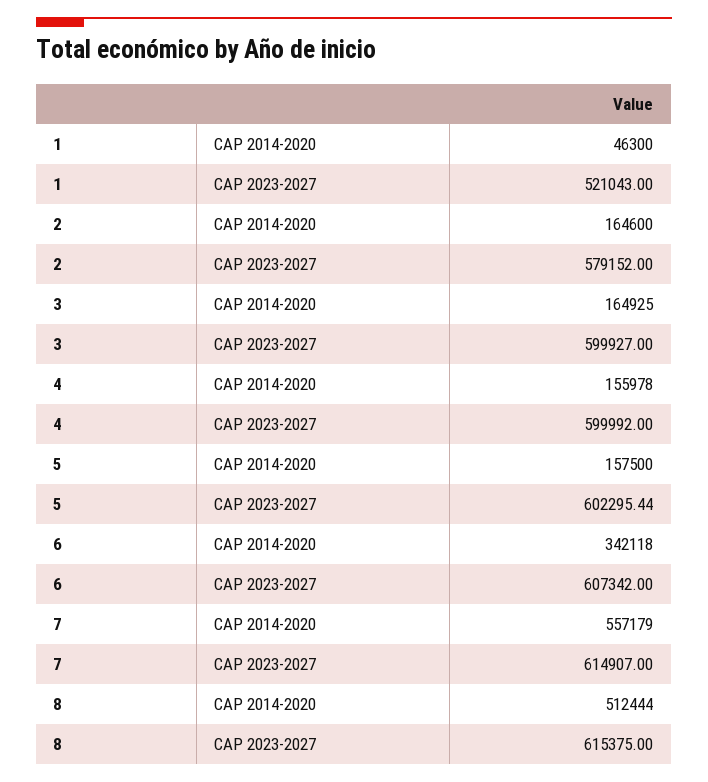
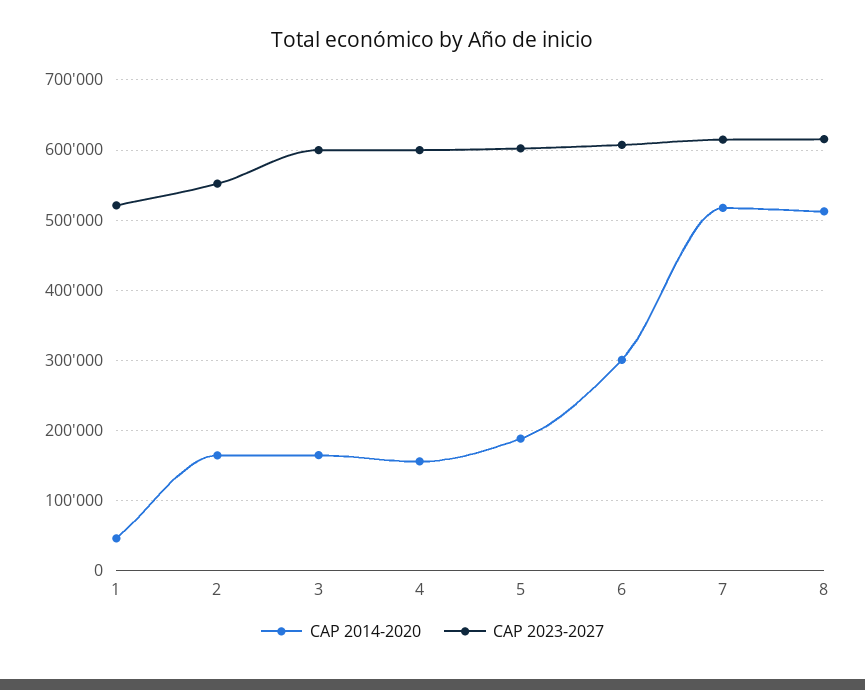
  {
    "CAP 2014-2020": {
      "1": 46300,
      "2": 164600,
      "3": 164925,
      "4": 155978,
-     "5": 157500,
+     "5": 190000,
-     "6": 342118,
+     "6": 300000,
-     "7": 557179,
+     "7": 520000,
      "8": 512444
    },
    "CAP 2023-2027": {
      "1": 521043,
-     "2": 579152,
+     "2": 550000,
      "3": 599927,
      "4": 599992,
      "5": 602295.44,
      "6": 607342,
      "7": 614907,
      "8": 615375
    }
  }

